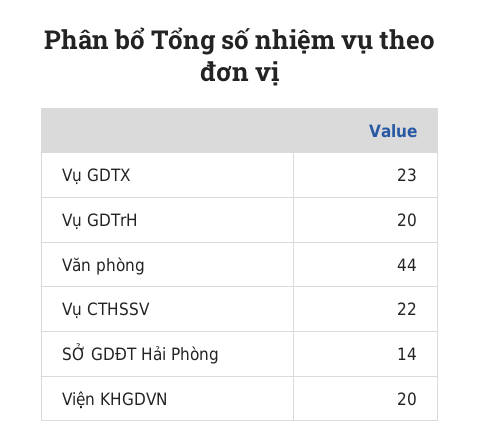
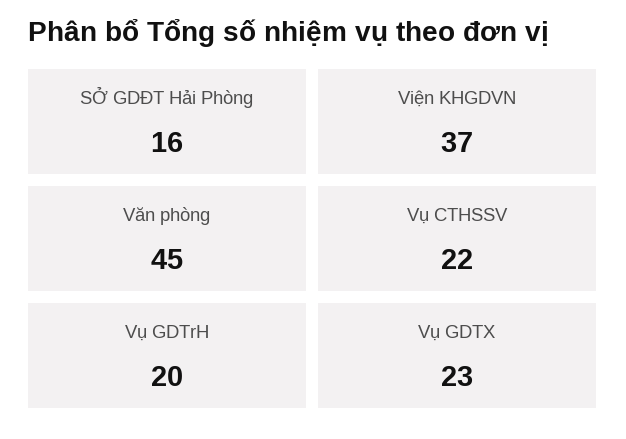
  {
    "Vụ GDTX": 23,
    "Vụ GDTrH": 20,
-   "Văn phòng": 44,
+   "Văn phòng": 45,
    "Vụ CTHSSV": 22,
-   "SỞ GDĐT Hải Phòng": 14,
+   "SỞ GDĐT Hải Phòng": 16,
-   "Viện KHGDVN": 20
+   "Viện KHGDVN": 37
  }

